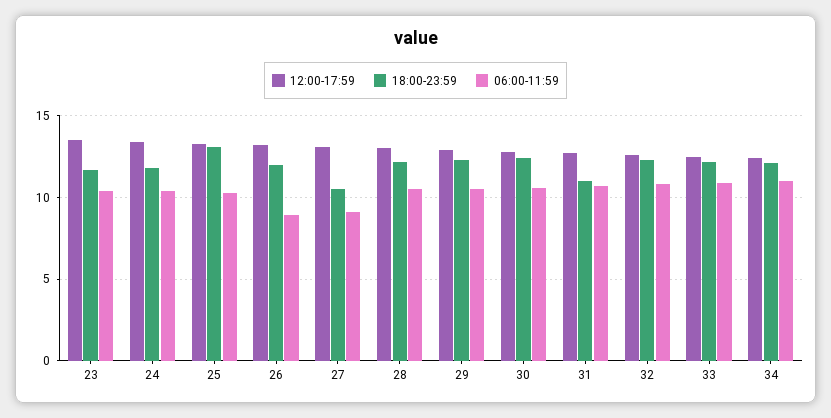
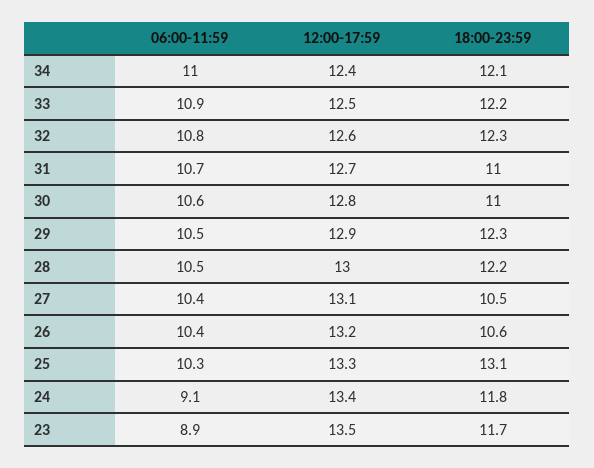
  {
    "12:00-17:59": {
      "23": 13.5,
      "24": 13.4,
      "25": 13.3,
      "26": 13.2,
      "27": 13.1,
      "28": 13,
      "29": 12.9,
      "30": 12.8,
      "31": 12.7,
      "32": 12.6,
      "33": 12.5,
      "34": 12.4
    },
    "18:00-23:59": {
      "23": 11.7,
      "24": 11.8,
      "25": 13.1,
-     "26": 12,
+     "26": 10.6,
      "27": 10.5,
      "28": 12.2,
      "29": 12.3,
-     "30": 12.5,
+     "30": 11,
      "31": 11,
      "32": 12.3,
      "33": 12.2,
      "34": 12.1
    },
    "06:00-11:59": {
-     "23": 10.5,
+     "23": 8.9,
-     "24": 10.5,
+     "24": 9.1,
      "25": 10.3,
-     "26": 9,
+     "26": 10.4,
-     "27": 9,
+     "27": 10.4,
      "28": 10.5,
      "29": 10.5,
      "30": 10.6,
      "31": 10.7,
      "32": 10.8,
      "33": 10.9,
      "34": 11
    }
  }

